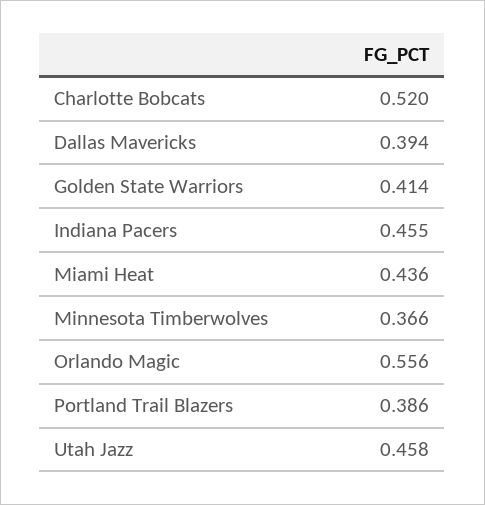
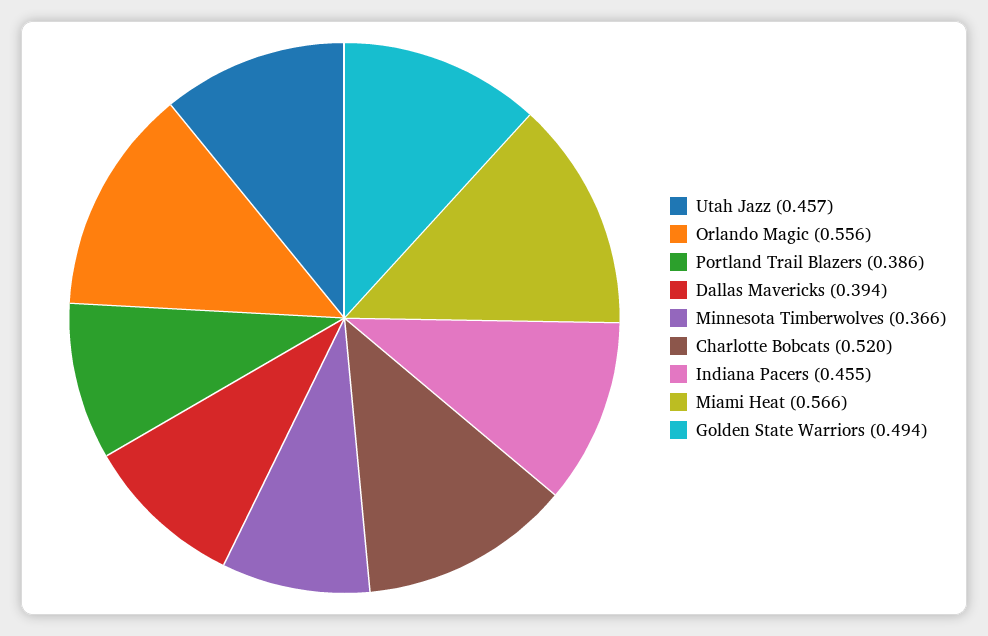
  {
    "Charlotte Bobcats": 0.52,
    "Dallas Mavericks": 0.394,
-   "Golden State Warriors": 0.414,
+   "Golden State Warriors": 0.494,
    "Indiana Pacers": 0.455,
-   "Miami Heat": 0.436,
+   "Miami Heat": 0.566,
    "Minnesota Timberwolves": 0.366,
    "Orlando Magic": 0.556,
    "Portland Trail Blazers": 0.386,
-   "Utah Jazz": 0.458
+   "Utah Jazz": 0.457
  }

